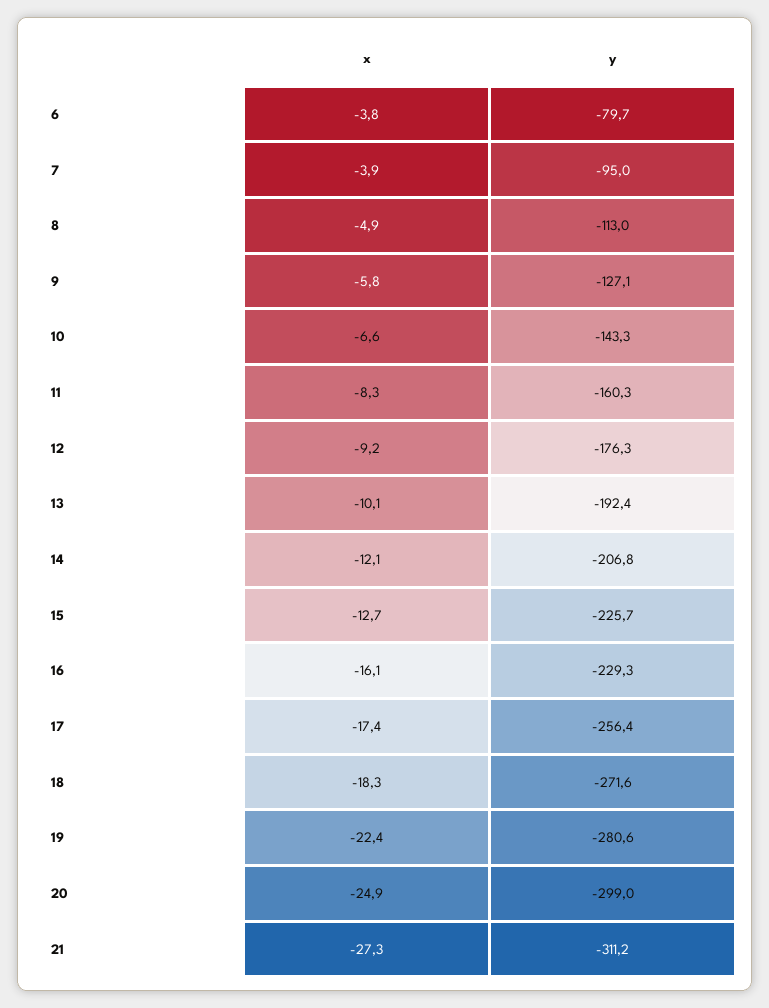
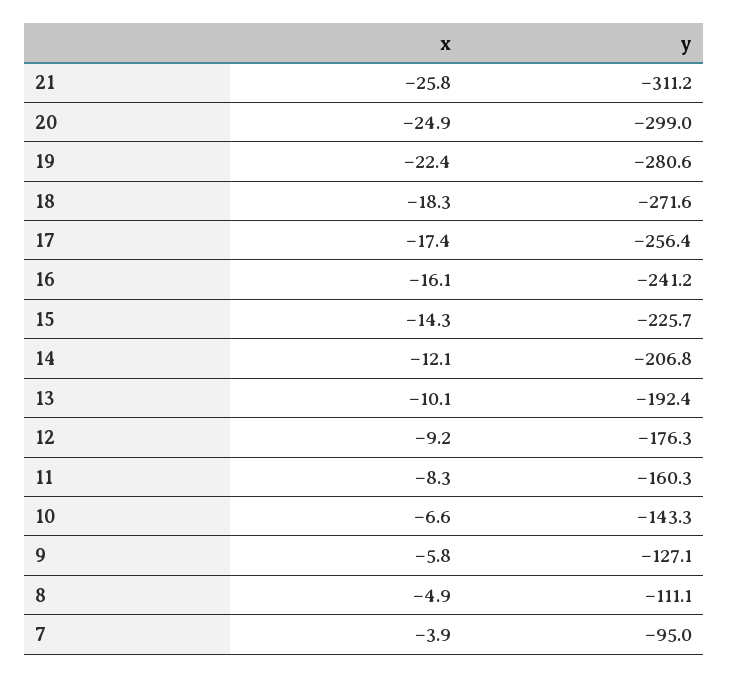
  {
    "x": {
-     "6": -3.8,
      "7": -3.9,
      "8": -4.9,
      "9": -5.8,
      "10": -6.6,
      "11": -8.3,
      "12": -9.2,
      "13": -10.1,
      "14": -12.1,
-     "15": -12.7,
+     "15": -14.3,
      "16": -16.1,
      "17": -17.4,
      "18": -18.3,
      "19": -22.4,
      "20": -24.9,
-     "21": -27.3
+     "21": -25.8
    },
    "y": {
-     "6": -79.7,
      "7": -95,
-     "8": -113,
+     "8": -111.1,
      "9": -127.1,
      "10": -143.3,
      "11": -160.3,
      "12": -176.3,
      "13": -192.4,
      "14": -206.8,
      "15": -225.7,
-     "16": -229.3,
+     "16": -241.2,
      "17": -256.4,
      "18": -271.6,
      "19": -280.6,
      "20": -299,
      "21": -311.2
    }
  }

